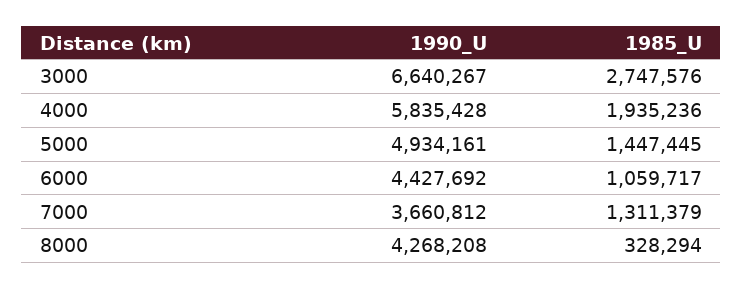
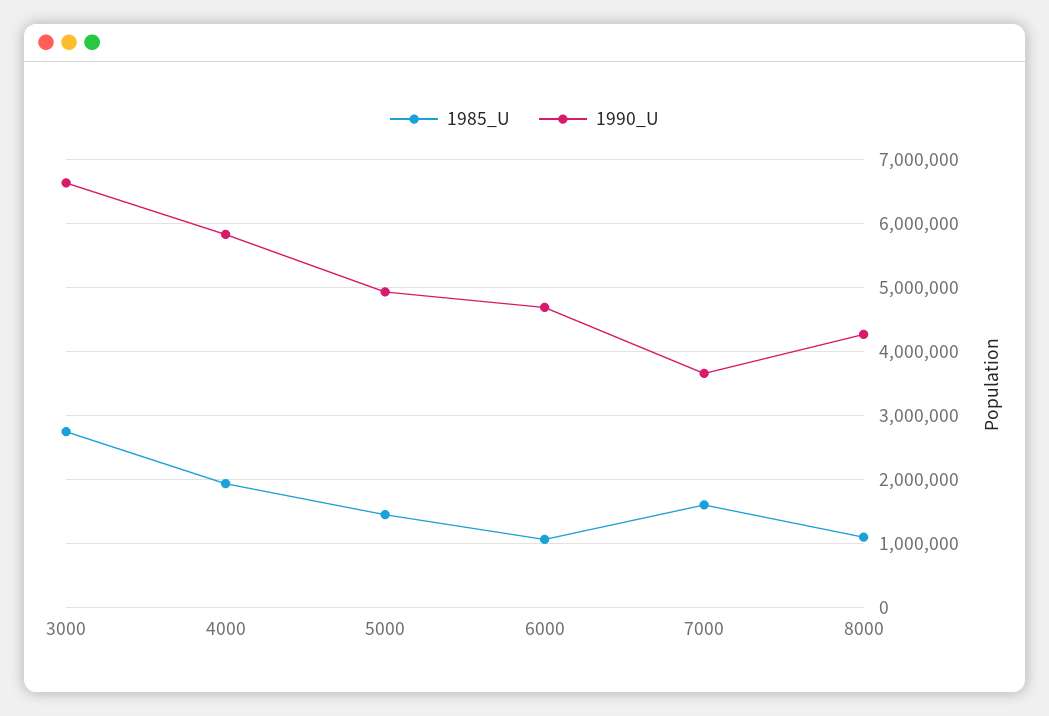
  {
    "1990_U": {
      "3000": 6640267,
      "4000": 5835428,
      "5000": 4934161,
-     "6000": 4427692,
+     "6000": 4700000,
      "7000": 3660812,
      "8000": 4268208
    },
    "1985_U": {
      "3000": 2747576,
      "4000": 1935236,
      "5000": 1447445,
      "6000": 1059717,
-     "7000": 1311379,
+     "7000": 1600000,
-     "8000": 328294
+     "8000": 1100000
    }
  }

